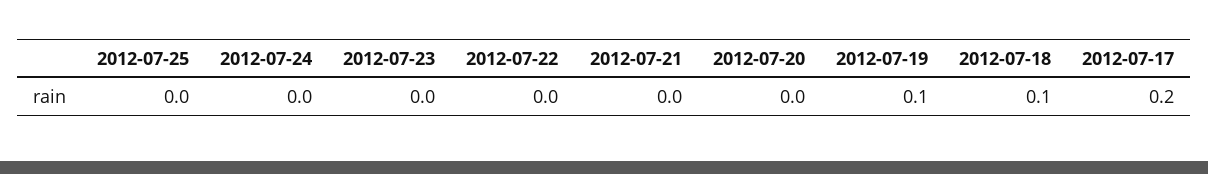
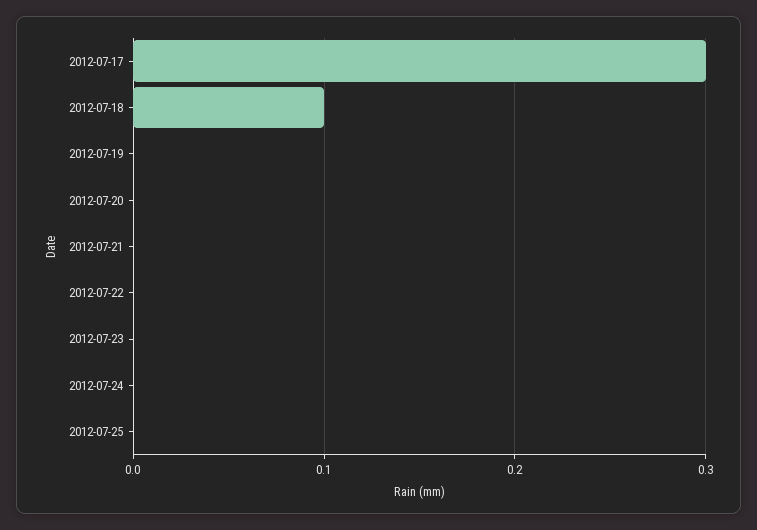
  {
    "2012-07-25": 0,
    "2012-07-24": 0,
    "2012-07-23": 0,
    "2012-07-22": 0,
    "2012-07-21": 0,
    "2012-07-20": 0,
-   "2012-07-19": 0.1,
+   "2012-07-19": 0,
    "2012-07-18": 0.1,
-   "2012-07-17": 0.2
+   "2012-07-17": 0.3
  }

